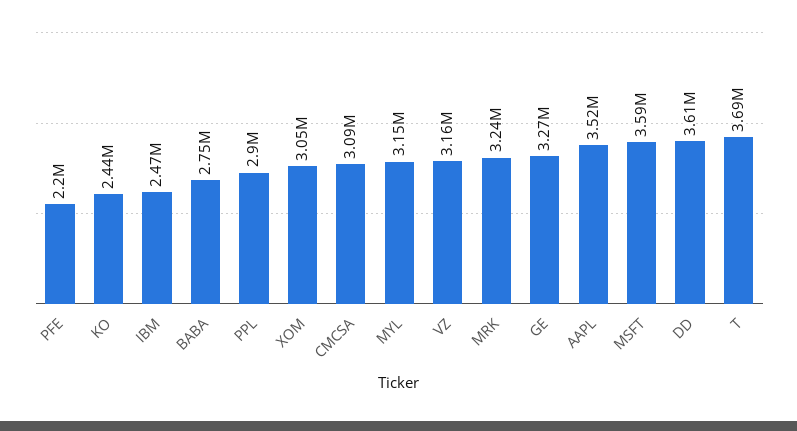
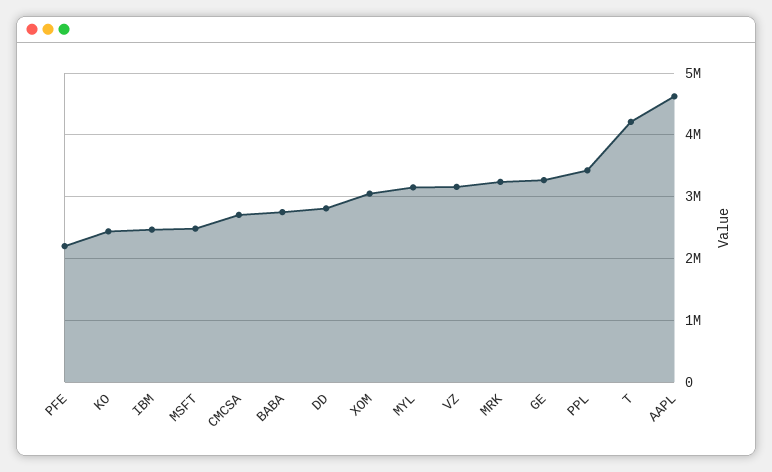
  {
    "PFE": 2200000,
    "KO": 2440000,
    "IBM": 2470000,
    "BABA": 2750000,
-   "PPL": 2900000,
+   "PPL": 3400000,
    "XOM": 3050000,
-   "CMCSA": 3090000,
+   "CMCSA": 2700000,
    "MYL": 3150000,
    "VZ": 3160000,
    "MRK": 3240000,
    "GE": 3270000,
-   "AAPL": 3520000,
+   "AAPL": 4600000,
-   "MSFT": 3590000,
+   "MSFT": 2500000,
-   "DD": 3610000,
+   "DD": 2800000,
-   "T": 3690000
+   "T": 4200000
  }

